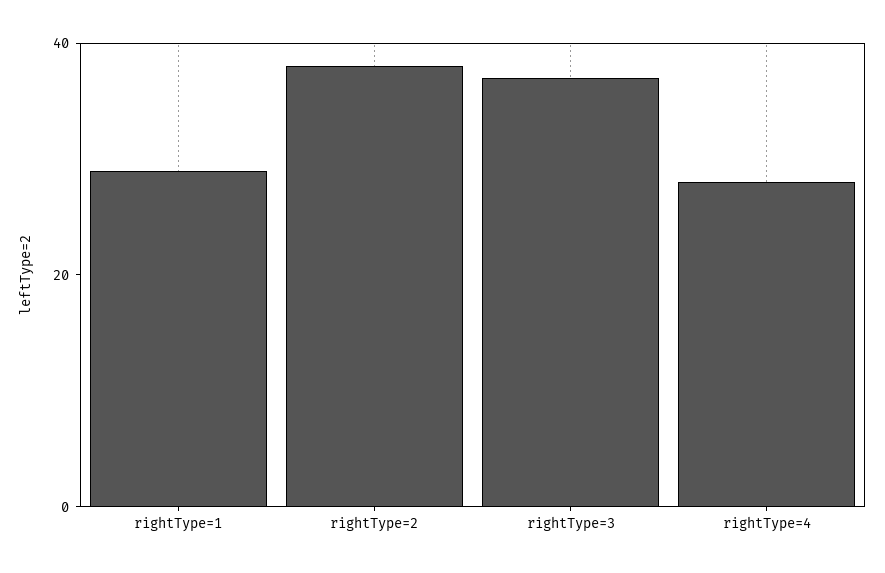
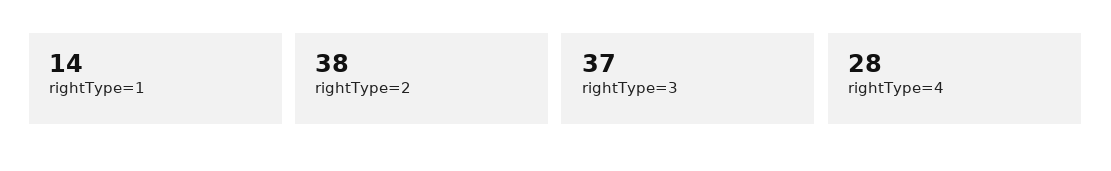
  {
-   "rightType=1": 30,
+   "rightType=1": 14,
    "rightType=2": 38,
    "rightType=3": 37,
    "rightType=4": 28
  }

